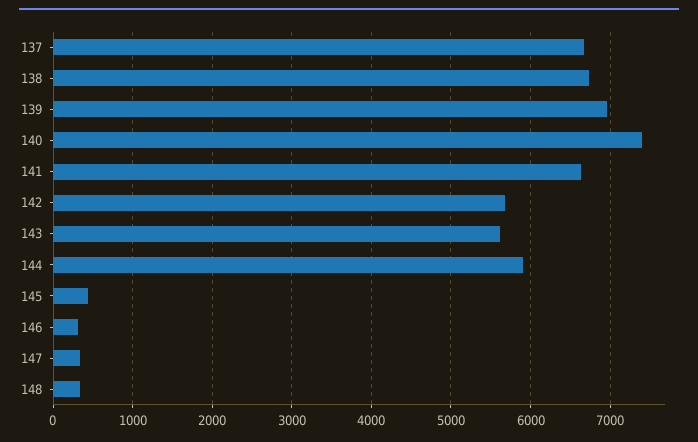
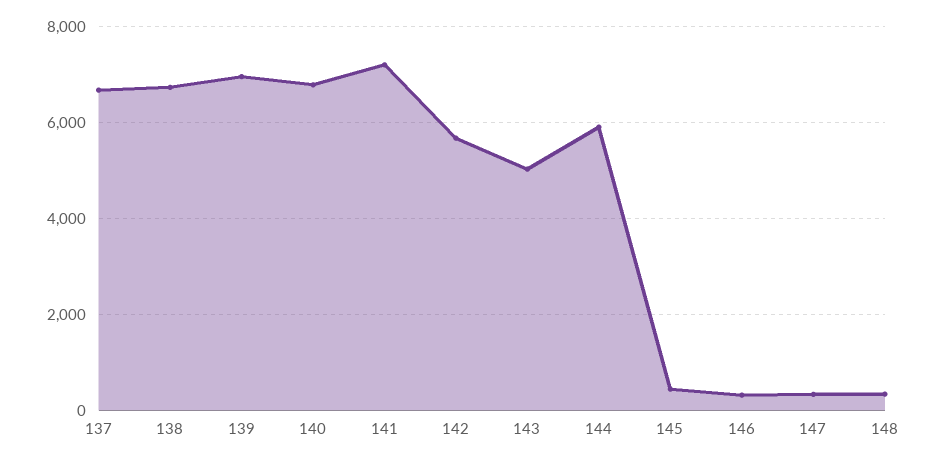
  {
    "137": 6700,
    "138": 6700,
    "139": 7000,
-   "140": 7400,
+   "140": 6800,
-   "141": 6600,
+   "141": 7200,
    "142": 5700,
-   "143": 5600,
+   "143": 5000,
    "144": 5900,
    "145": 400,
    "146": 300,
    "147": 300,
    "148": 300
  }

